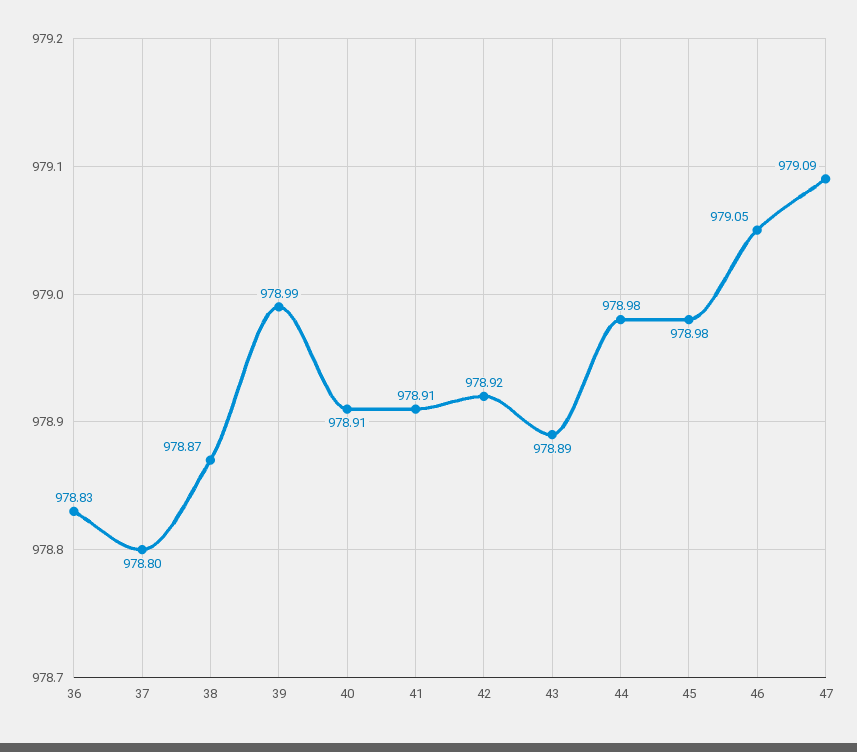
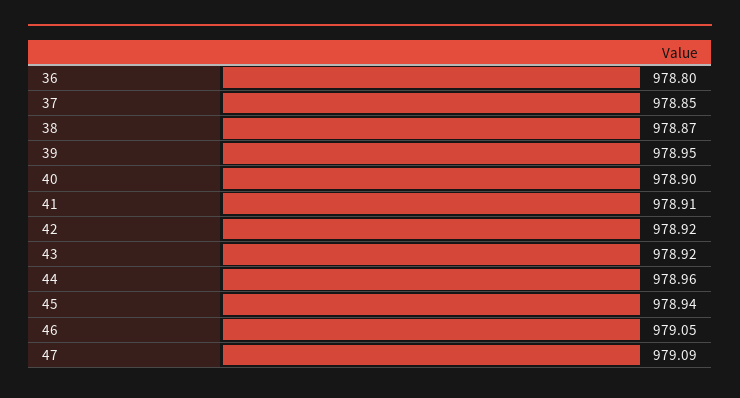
  {
-   "36": 978.83,
+   "36": 978.8,
-   "37": 978.8,
+   "37": 978.85,
    "38": 978.87,
-   "39": 978.99,
+   "39": 978.95,
-   "40": 978.91,
+   "40": 978.9,
    "41": 978.91,
    "42": 978.92,
-   "43": 978.89,
+   "43": 978.92,
-   "44": 978.98,
+   "44": 978.96,
-   "45": 978.98,
+   "45": 978.94,
    "46": 979.05,
    "47": 979.09
  }

